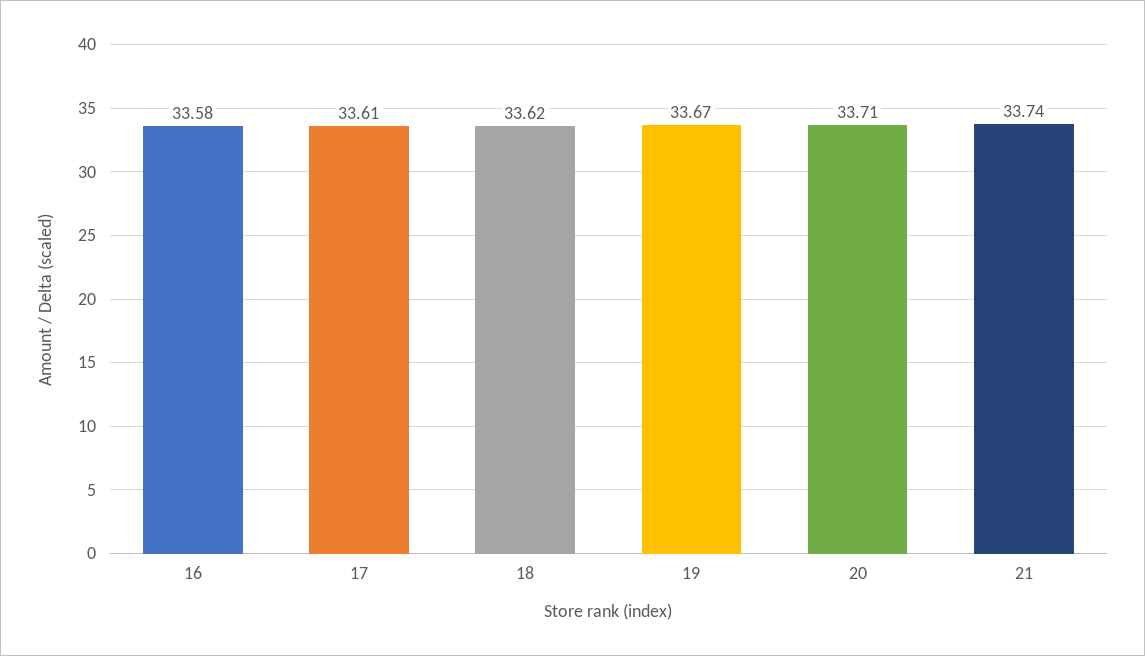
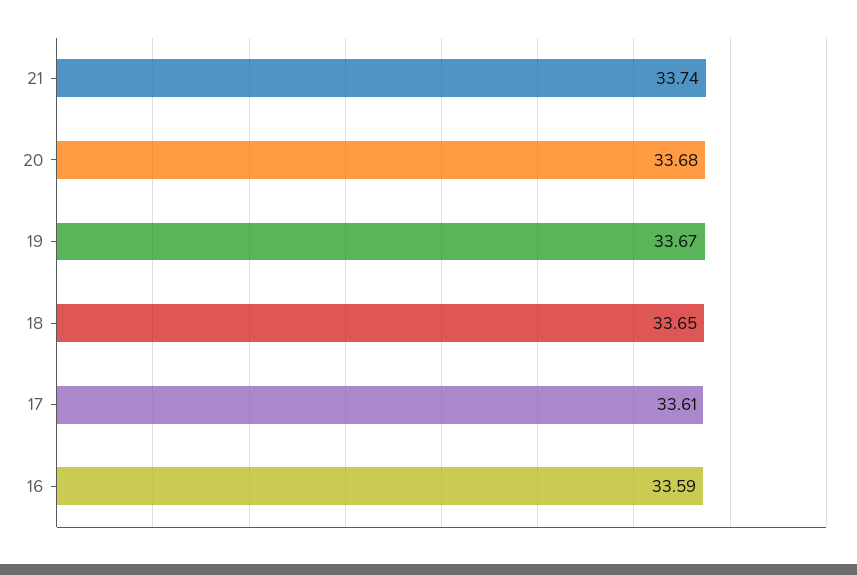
  {
-   "16": 33.58,
+   "16": 33.59,
    "17": 33.61,
-   "18": 33.62,
+   "18": 33.65,
    "19": 33.67,
-   "20": 33.71,
+   "20": 33.68,
    "21": 33.74
  }

